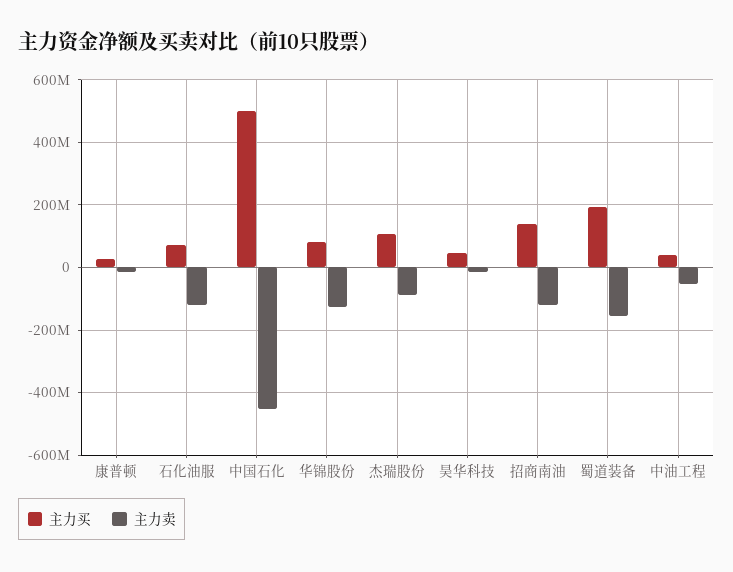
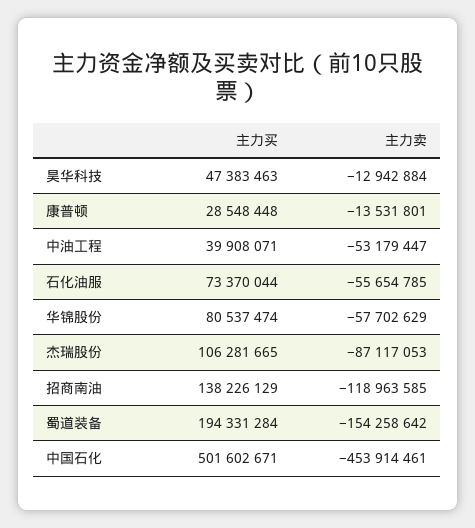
  {
    "主力买": {
      "康普顿": 28548448,
      "石化油服": 73370044,
      "中国石化": 501602671,
      "华锦股份": 80537474,
      "杰瑞股份": 106281665,
      "昊华科技": 47383463,
      "招商南油": 138226129,
      "蜀道装备": 194331284,
      "中油工程": 39908071
    },
    "主力卖": {
      "康普顿": -13531801,
-     "石化油服": -120000000,
+     "石化油服": -55654785,
      "中国石化": -453914461,
-     "华锦股份": -120000000,
+     "华锦股份": -57702629,
      "杰瑞股份": -87117053,
      "昊华科技": -12942884,
      "招商南油": -118963585,
      "蜀道装备": -154258642,
      "中油工程": -53179447
    }
  }

